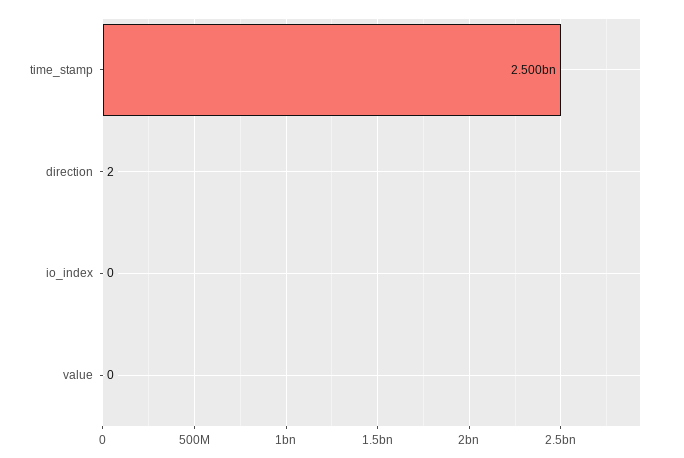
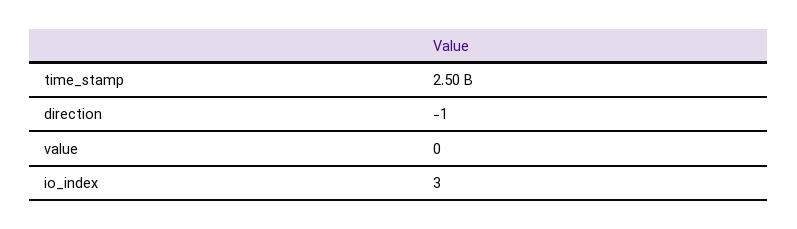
  {
    "time_stamp": 2500000000,
-   "direction": 2,
+   "direction": -1,
-   "io_index": 0,
+   "io_index": 3,
    "value": 0
  }

